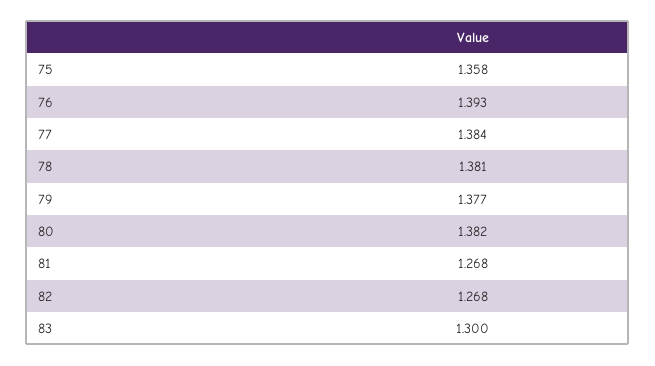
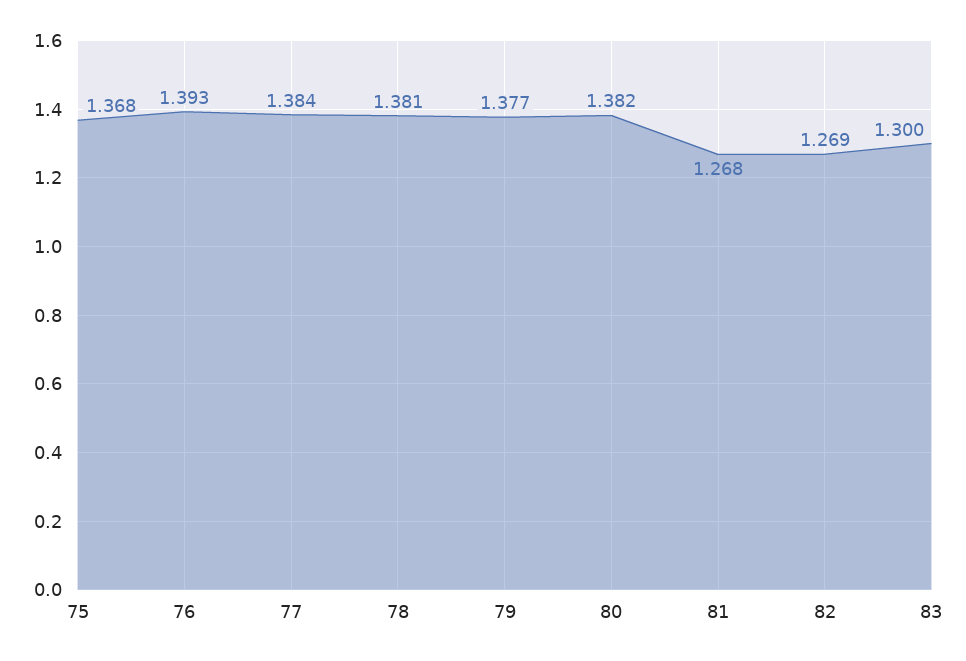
  {
-   "75": 1.358,
+   "75": 1.368,
    "76": 1.393,
    "77": 1.384,
    "78": 1.381,
    "79": 1.377,
    "80": 1.382,
    "81": 1.268,
-   "82": 1.268,
+   "82": 1.269,
    "83": 1.3
  }

